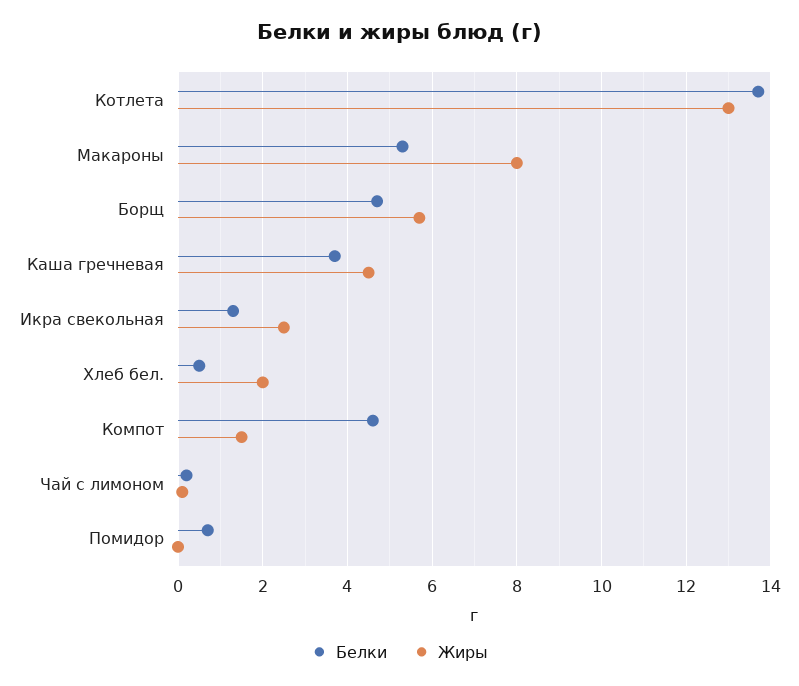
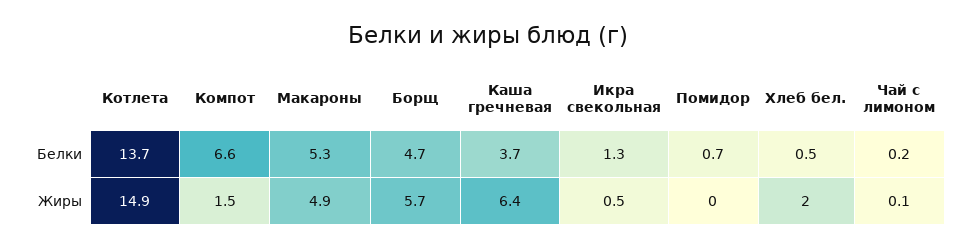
  {
    "Белки": {
      "Котлета": 13.7,
      "Макароны": 5.3,
      "Борщ": 4.7,
      "Каша гречневая": 3.7,
      "Икра свекольная": 1.3,
      "Хлеб бел.": 0.5,
-     "Компот": 4.5,
+     "Компот": 6.6,
      "Чай с лимоном": 0.2,
      "Помидор": 0.7
    },
    "Жиры": {
-     "Котлета": 13,
+     "Котлета": 14.9,
-     "Макароны": 8,
+     "Макароны": 4.9,
      "Борщ": 5.7,
-     "Каша гречневая": 4.5,
+     "Каша гречневая": 6.4,
-     "Икра свекольная": 2.5,
+     "Икра свекольная": 0.5,
      "Хлеб бел.": 2,
      "Компот": 1.5,
      "Чай с лимоном": 0.1,
      "Помидор": 0
    }
  }

